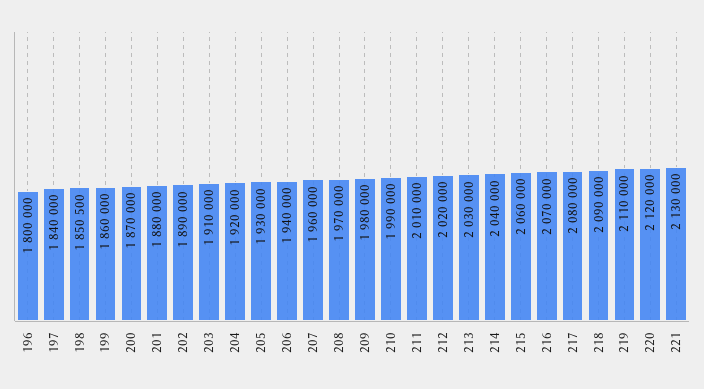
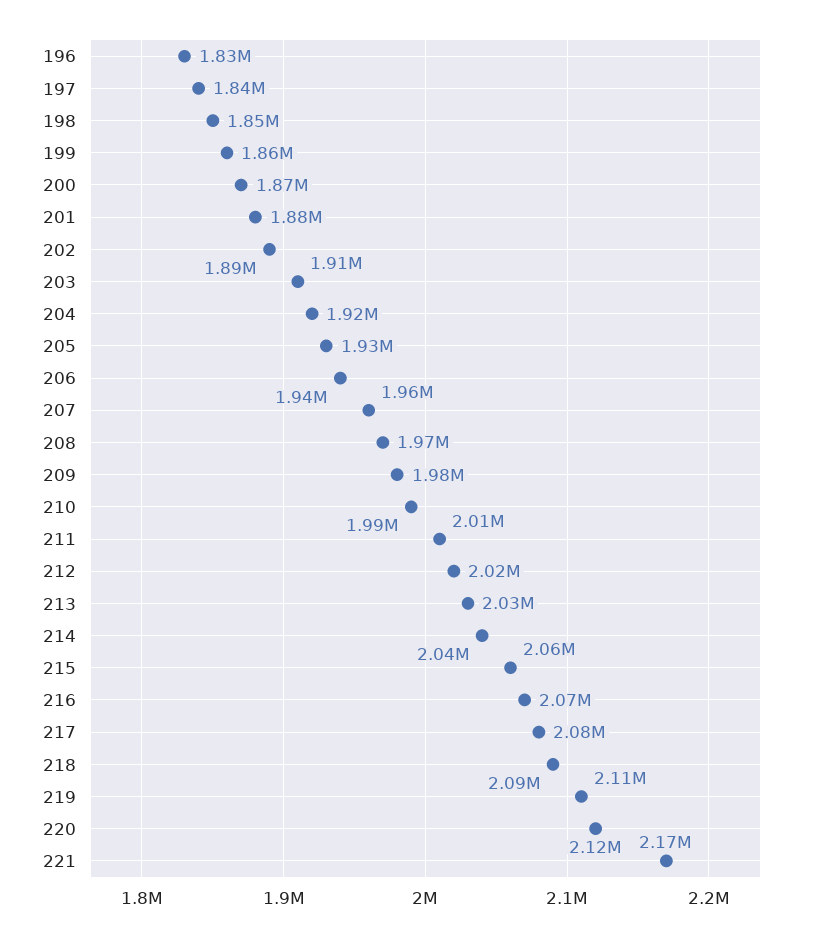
  {
-   "196": 1800000,
+   "196": 1830000,
    "197": 1840000,
    "198": 1850500,
    "199": 1860000,
    "200": 1870000,
    "201": 1880000,
    "202": 1890000,
    "203": 1910000,
    "204": 1920000,
    "205": 1930000,
    "206": 1940000,
    "207": 1960000,
    "208": 1970000,
    "209": 1980000,
    "210": 1990000,
    "211": 2010000,
    "212": 2020000,
    "213": 2030000,
    "214": 2040000,
    "215": 2060000,
    "216": 2070000,
    "217": 2080000,
    "218": 2090000,
    "219": 2110000,
    "220": 2120000,
-   "221": 2130000
+   "221": 2170000
  }

